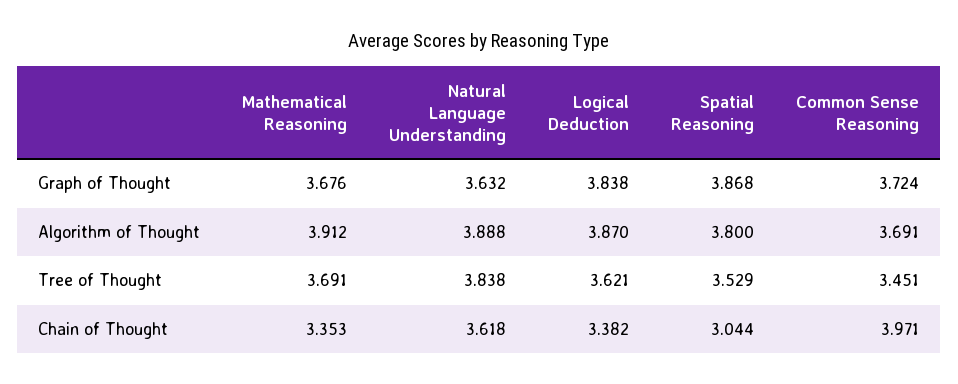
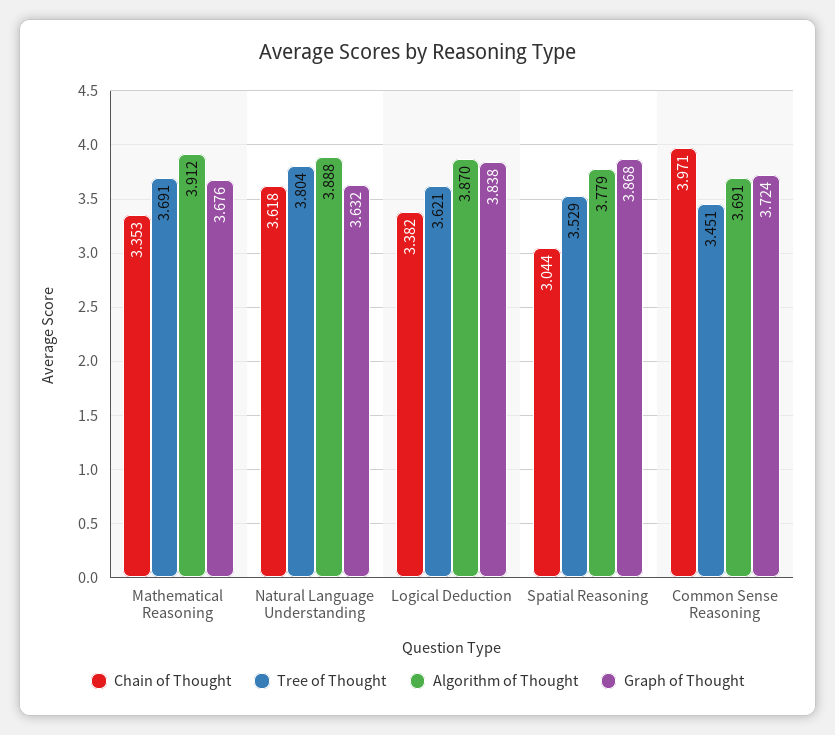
  {
    "Graph of Thought": {
      "Mathematical Reasoning": 3.676,
      "Natural Language Understanding": 3.632,
      "Logical Deduction": 3.838,
      "Spatial Reasoning": 3.868,
      "Common Sense Reasoning": 3.724
    },
    "Algorithm of Thought": {
      "Mathematical Reasoning": 3.912,
      "Natural Language Understanding": 3.888,
      "Logical Deduction": 3.87,
-     "Spatial Reasoning": 3.8,
+     "Spatial Reasoning": 3.779,
      "Common Sense Reasoning": 3.691
    },
    "Tree of Thought": {
      "Mathematical Reasoning": 3.691,
-     "Natural Language Understanding": 3.838,
+     "Natural Language Understanding": 3.804,
      "Logical Deduction": 3.621,
      "Spatial Reasoning": 3.529,
      "Common Sense Reasoning": 3.451
    },
    "Chain of Thought": {
      "Mathematical Reasoning": 3.353,
      "Natural Language Understanding": 3.618,
      "Logical Deduction": 3.382,
      "Spatial Reasoning": 3.044,
      "Common Sense Reasoning": 3.971
    }
  }

